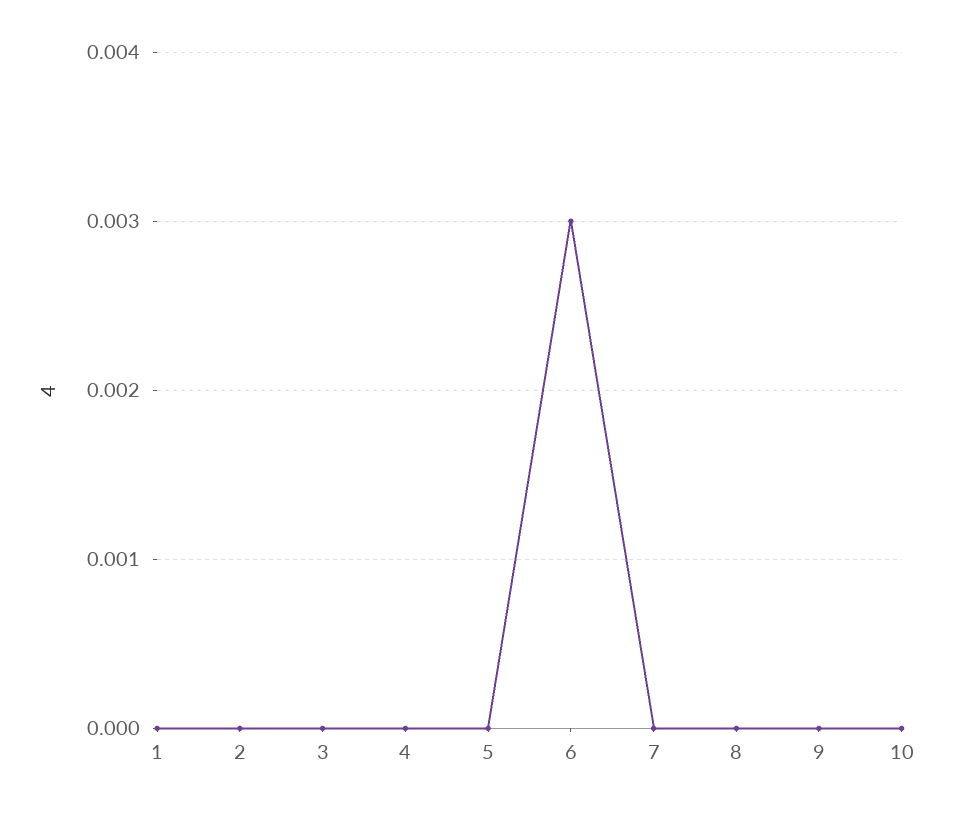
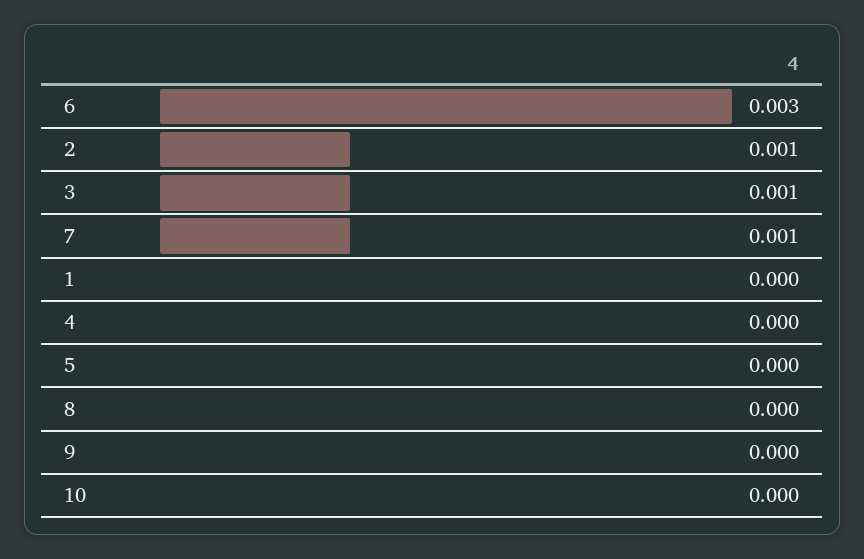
  {
    "1": 0,
-   "2": 0,
+   "2": 0.001,
-   "3": 0,
+   "3": 0.001,
    "4": 0,
    "5": 0,
    "6": 0.003,
-   "7": 0,
+   "7": 0.001,
    "8": 0,
    "9": 0,
    "10": 0
  }

